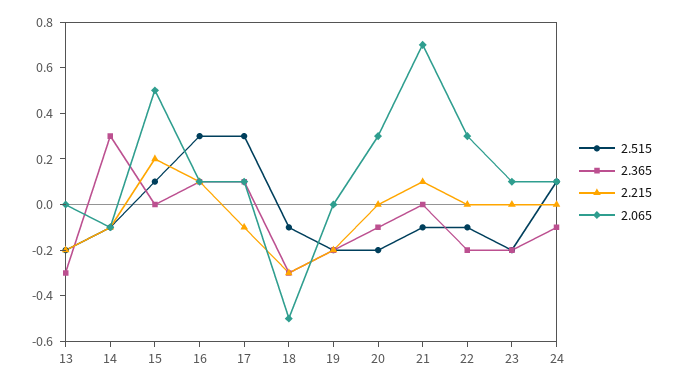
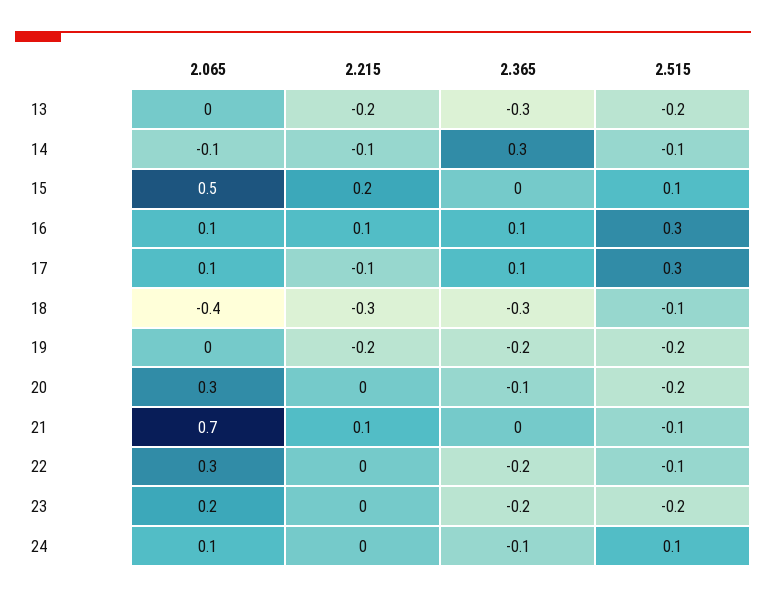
  {
    "2.515": {
      "13": -0.2,
      "14": -0.1,
      "15": 0.1,
      "16": 0.3,
      "17": 0.3,
      "18": -0.1,
      "19": -0.2,
      "20": -0.2,
      "21": -0.1,
      "22": -0.1,
      "23": -0.2,
      "24": 0.1
    },
    "2.365": {
      "13": -0.3,
      "14": 0.3,
      "15": 0,
      "16": 0.1,
      "17": 0.1,
      "18": -0.3,
      "19": -0.2,
      "20": -0.1,
      "21": 0,
      "22": -0.2,
      "23": -0.2,
      "24": -0.1
    },
    "2.215": {
      "13": -0.2,
      "14": -0.1,
      "15": 0.2,
      "16": 0.1,
      "17": -0.1,
      "18": -0.3,
      "19": -0.2,
      "20": 0,
      "21": 0.1,
      "22": 0,
      "23": 0,
      "24": 0
    },
    "2.065": {
      "13": 0,
      "14": -0.1,
      "15": 0.5,
      "16": 0.1,
      "17": 0.1,
-     "18": -0.5,
+     "18": -0.4,
      "19": 0,
      "20": 0.3,
      "21": 0.7,
      "22": 0.3,
-     "23": 0.1,
+     "23": 0.2,
      "24": 0.1
    }
  }

